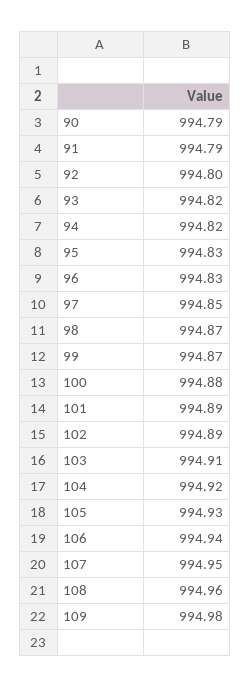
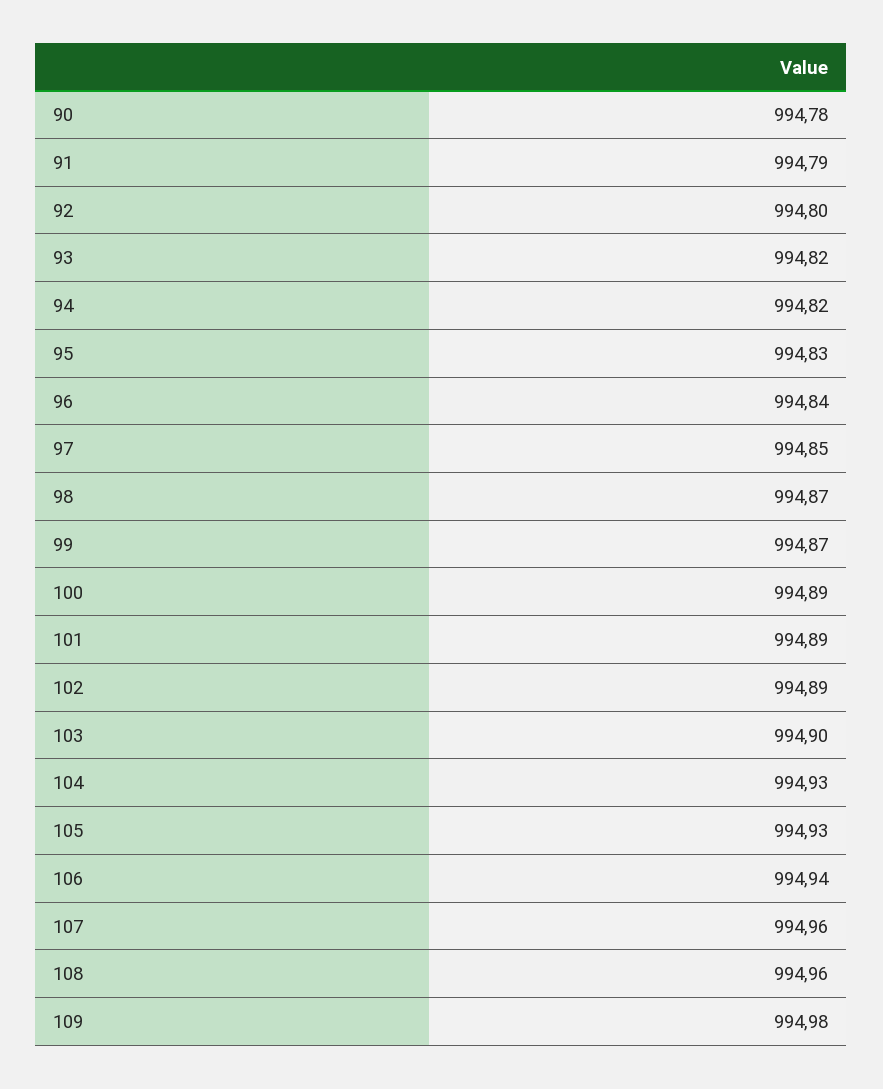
  {
-   "90": 994.79,
+   "90": 994.78,
    "91": 994.79,
    "92": 994.8,
    "93": 994.82,
    "94": 994.82,
    "95": 994.83,
-   "96": 994.83,
+   "96": 994.84,
    "97": 994.85,
    "98": 994.87,
    "99": 994.87,
-   "100": 994.88,
+   "100": 994.89,
    "101": 994.89,
    "102": 994.89,
-   "103": 994.91,
+   "103": 994.9,
-   "104": 994.92,
+   "104": 994.93,
    "105": 994.93,
    "106": 994.94,
-   "107": 994.95,
+   "107": 994.96,
    "108": 994.96,
    "109": 994.98
  }

